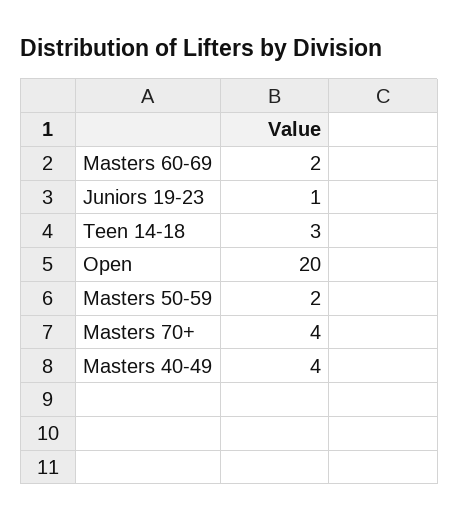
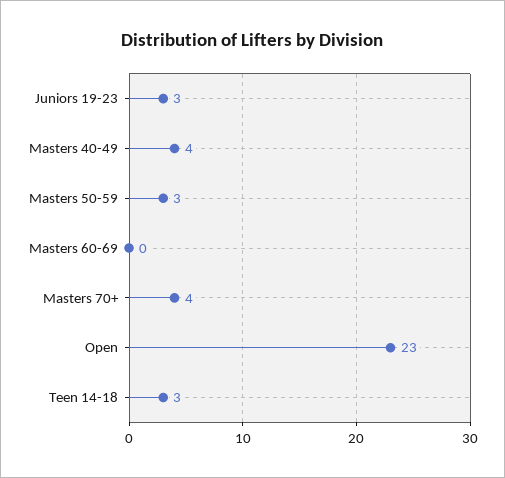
  {
-   "Masters 60-69": 2,
+   "Masters 60-69": 0,
-   "Juniors 19-23": 1,
+   "Juniors 19-23": 3,
    "Teen 14-18": 3,
-   "Open": 20,
+   "Open": 23,
-   "Masters 50-59": 2,
+   "Masters 50-59": 3,
    "Masters 70+": 4,
    "Masters 40-49": 4
  }

